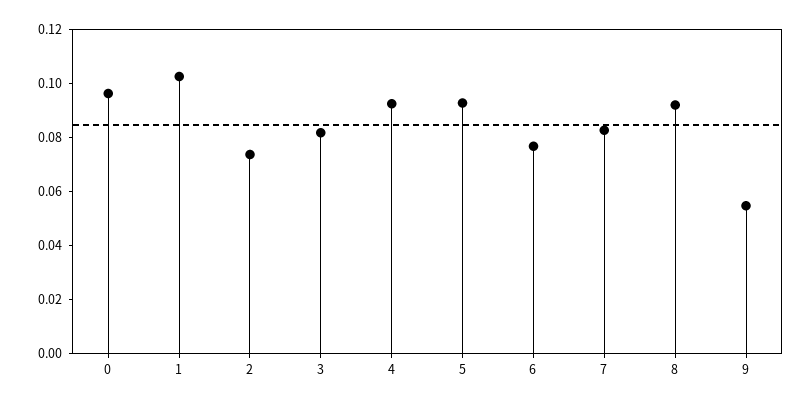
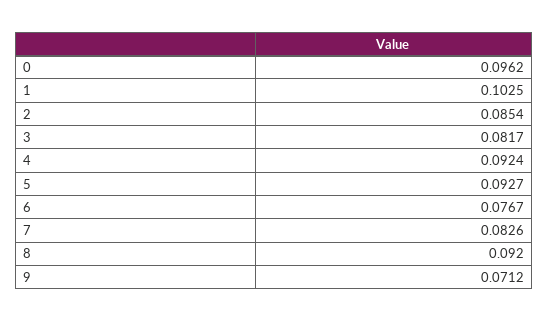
  {
    "0": 0.0962,
    "1": 0.1025,
-   "2": 0.075,
+   "2": 0.0854,
    "3": 0.0817,
    "4": 0.0924,
    "5": 0.0927,
    "6": 0.0767,
    "7": 0.0826,
    "8": 0.092,
-   "9": 0.055
+   "9": 0.0712
  }

